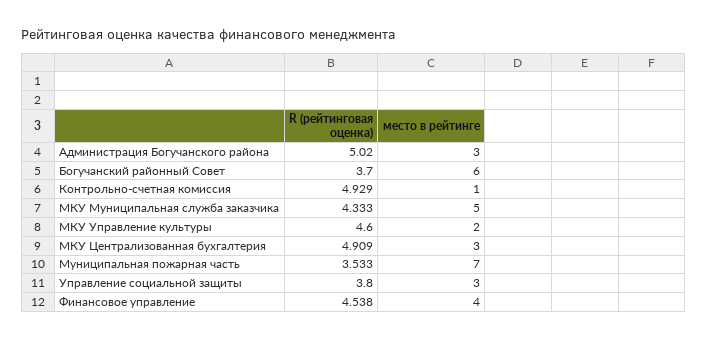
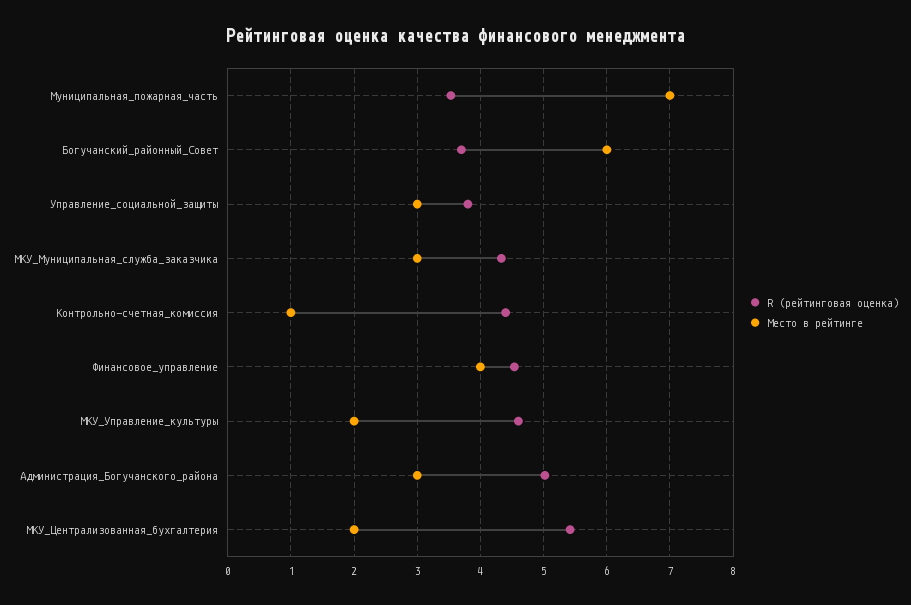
  {
    "R (рейтинговая оценка)": {
      "Администрация Богучанского района": 5.02,
      "Богучанский районный Совет": 3.7,
-     "Контрольно-счетная комиссия": 4.929,
+     "Контрольно-счетная комиссия": 4.4,
      "МКУ Муниципальная служба заказчика": 4.333,
      "МКУ Управление культуры": 4.6,
-     "МКУ Централизованная бухгалтерия": 4.909,
+     "МКУ Централизованная бухгалтерия": 5.4,
      "Муниципальная пожарная часть": 3.533,
      "Управление социальной защиты": 3.8,
      "Финансовое управление": 4.538
    },
    "место в рейтинге": {
      "Администрация Богучанского района": 3,
      "Богучанский районный Совет": 6,
      "Контрольно-счетная комиссия": 1,
-     "МКУ Муниципальная служба заказчика": 5,
+     "МКУ Муниципальная служба заказчика": 3,
      "МКУ Управление культуры": 2,
-     "МКУ Централизованная бухгалтерия": 3,
+     "МКУ Централизованная бухгалтерия": 2,
      "Муниципальная пожарная часть": 7,
      "Управление социальной защиты": 3,
      "Финансовое управление": 4
    }
  }

